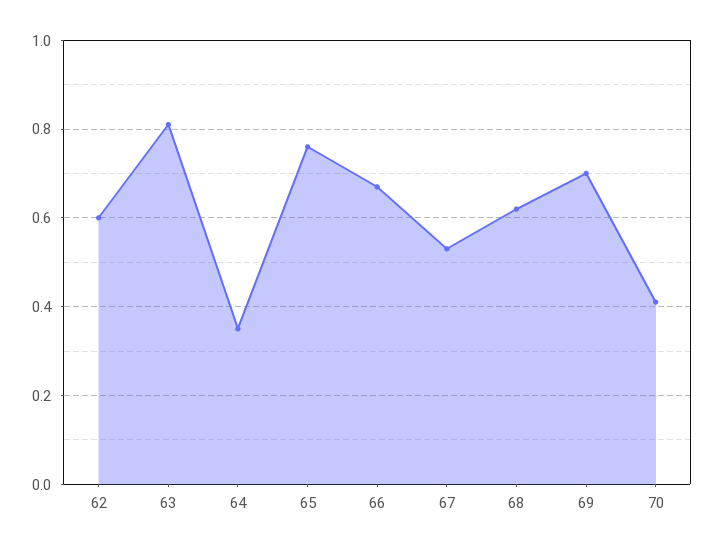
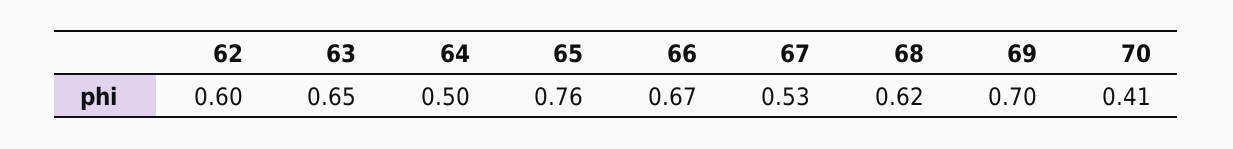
  {
    "62": 0.6,
-   "63": 0.8,
+   "63": 0.65,
-   "64": 0.35,
+   "64": 0.5,
    "65": 0.76,
    "66": 0.67,
    "67": 0.53,
    "68": 0.62,
    "69": 0.7,
    "70": 0.41
  }

